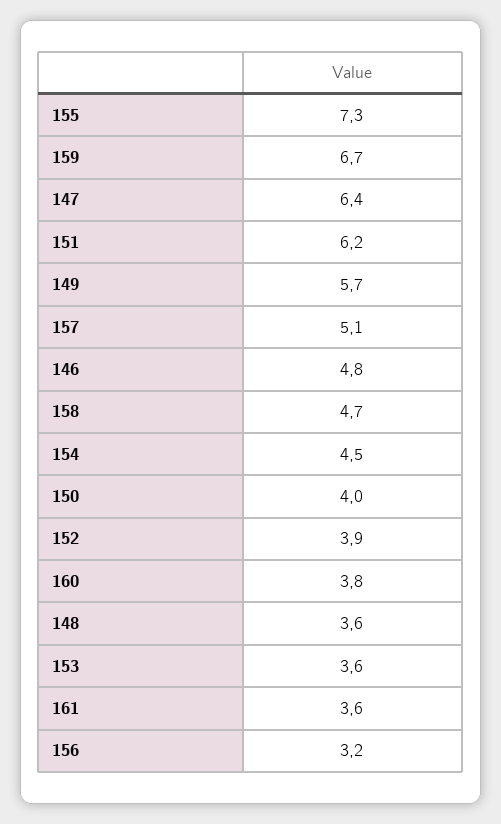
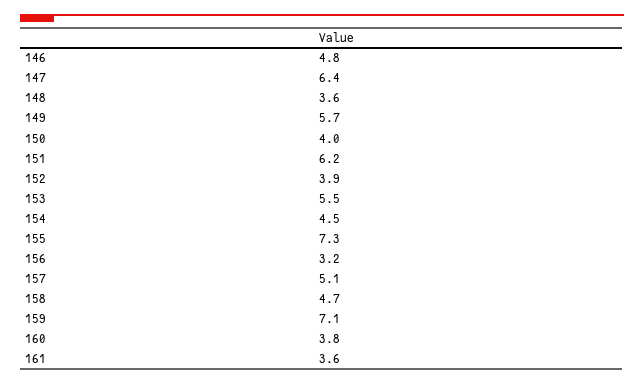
  {
    "155": 7.3,
-   "159": 6.7,
+   "159": 7.1,
    "147": 6.4,
    "151": 6.2,
    "149": 5.7,
    "157": 5.1,
    "146": 4.8,
    "158": 4.7,
    "154": 4.5,
    "150": 4,
    "152": 3.9,
    "160": 3.8,
    "148": 3.6,
-   "153": 3.6,
+   "153": 5.5,
    "161": 3.6,
    "156": 3.2
  }

